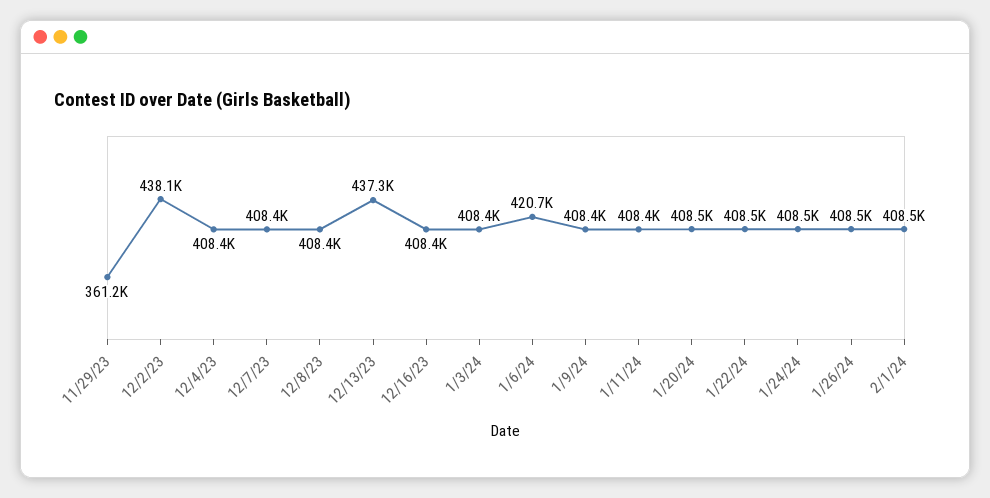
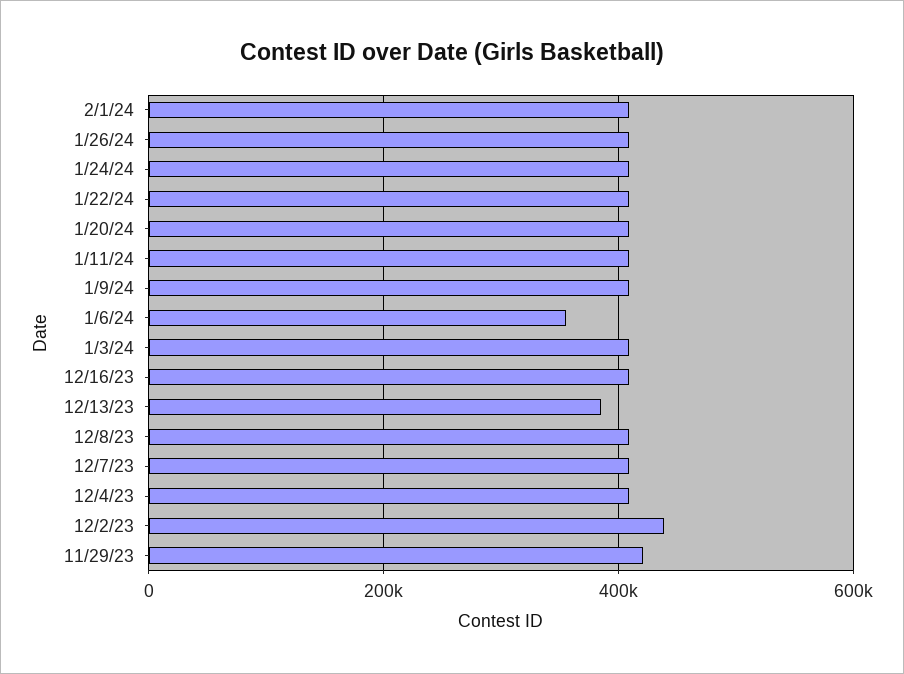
  {
-   "11/29/23": 361200,
+   "11/29/23": 420000,
    "12/2/23": 438100,
    "12/4/23": 408400,
    "12/7/23": 408400,
    "12/8/23": 408400,
-   "12/13/23": 437300,
+   "12/13/23": 380000,
    "12/16/23": 408400,
    "1/3/24": 408400,
-   "1/6/24": 420700,
+   "1/6/24": 360000,
    "1/9/24": 408400,
    "1/11/24": 408400,
    "1/20/24": 408500,
    "1/22/24": 408500,
    "1/24/24": 408500,
    "1/26/24": 408500,
    "2/1/24": 408500
  }

